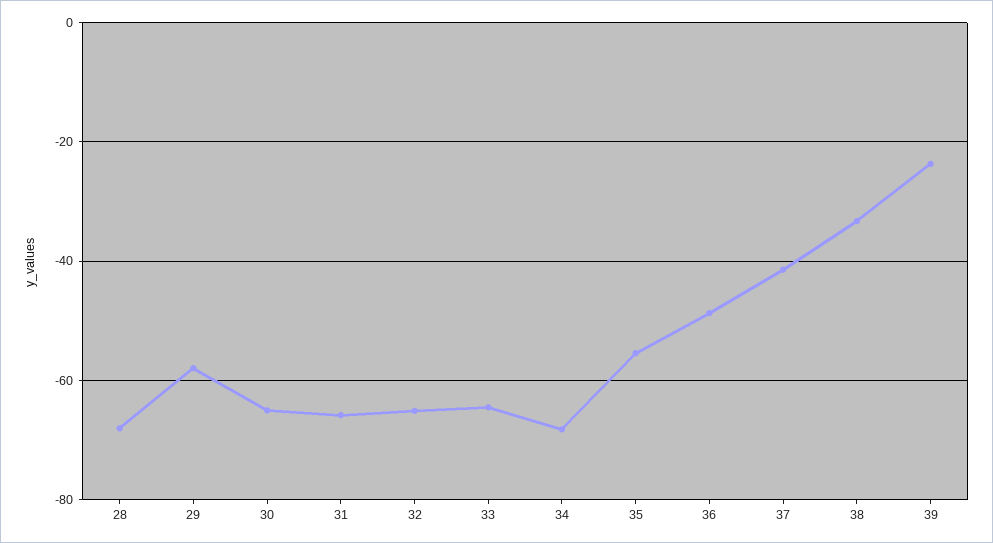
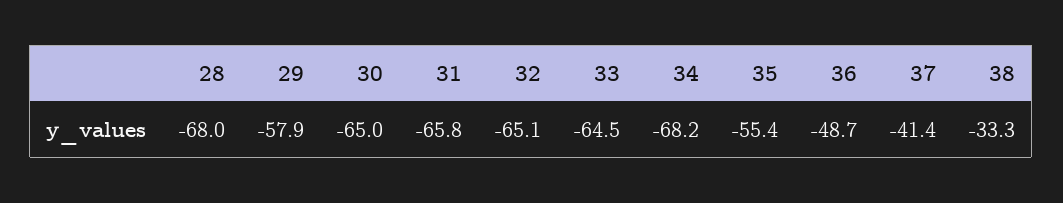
  {
    "28": -68,
    "29": -57.9,
    "30": -65,
    "31": -65.8,
    "32": -65.1,
    "33": -64.5,
    "34": -68.2,
    "35": -55.4,
    "36": -48.7,
    "37": -41.4,
-   "38": -33.3,
+   "38": -33.3
-   "39": -24
  }

